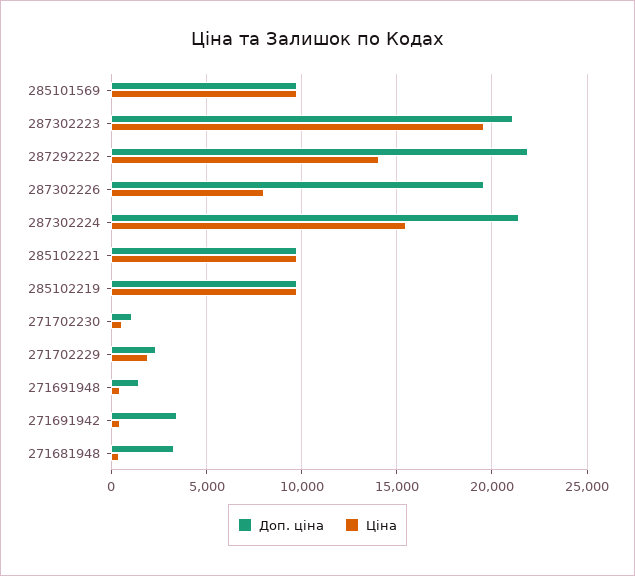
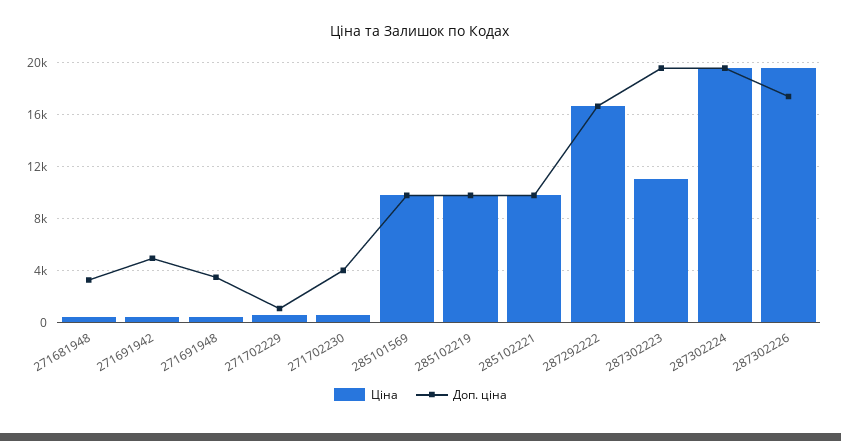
  {
    "Доп. ціна": {
      "285101569": 10000,
-     "287302223": 21000,
+     "287302223": 19500,
-     "287292222": 22000,
+     "287292222": 16500,
-     "287302226": 19500,
+     "287302226": 17500,
-     "287302224": 21500,
+     "287302224": 19500,
      "285102221": 10000,
      "285102219": 10000,
-     "271702230": 1000,
+     "271702230": 4000,
-     "271702229": 2500,
+     "271702229": 1000,
-     "271691948": 1500,
+     "271691948": 3500,
-     "271691942": 3500,
+     "271691942": 5000,
      "271681948": 3500
    },
    "Ціна": {
      "285101569": 10000,
-     "287302223": 19500,
+     "287302223": 11000,
-     "287292222": 14000,
+     "287292222": 16500,
-     "287302226": 8000,
+     "287302226": 19500,
-     "287302224": 15500,
+     "287302224": 19500,
      "285102221": 10000,
      "285102219": 10000,
      "271702230": 500,
-     "271702229": 2000,
+     "271702229": 500,
      "271691948": 500,
      "271691942": 500,
      "271681948": 500
    }
  }

